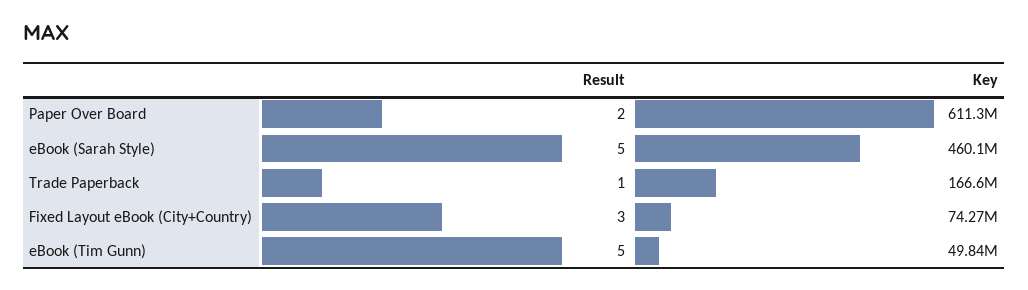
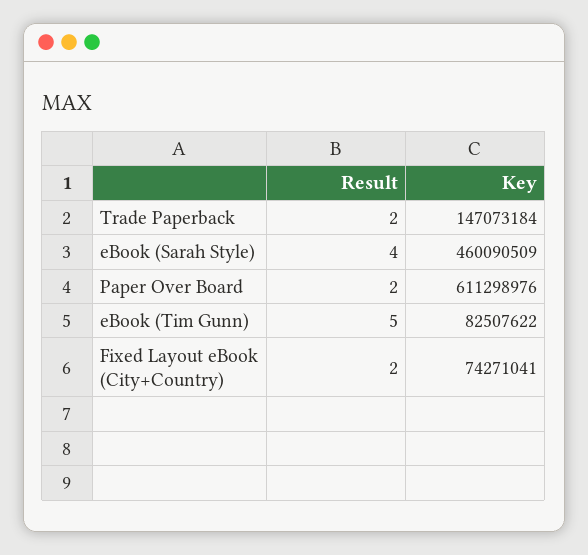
  {
    "Result": {
      "Paper Over Board": 2,
-     "eBook (Sarah Style)": 5,
+     "eBook (Sarah Style)": 4,
-     "Trade Paperback": 1,
+     "Trade Paperback": 2,
-     "Fixed Layout eBook (City+Country)": 3,
+     "Fixed Layout eBook (City+Country)": 2,
      "eBook (Tim Gunn)": 5
    },
    "Key": {
      "Paper Over Board": 611298976,
      "eBook (Sarah Style)": 460090509,
-     "Trade Paperback": 166600000,
+     "Trade Paperback": 147073184,
      "Fixed Layout eBook (City+Country)": 74271041,
-     "eBook (Tim Gunn)": 49840000
+     "eBook (Tim Gunn)": 82507622
    }
  }

